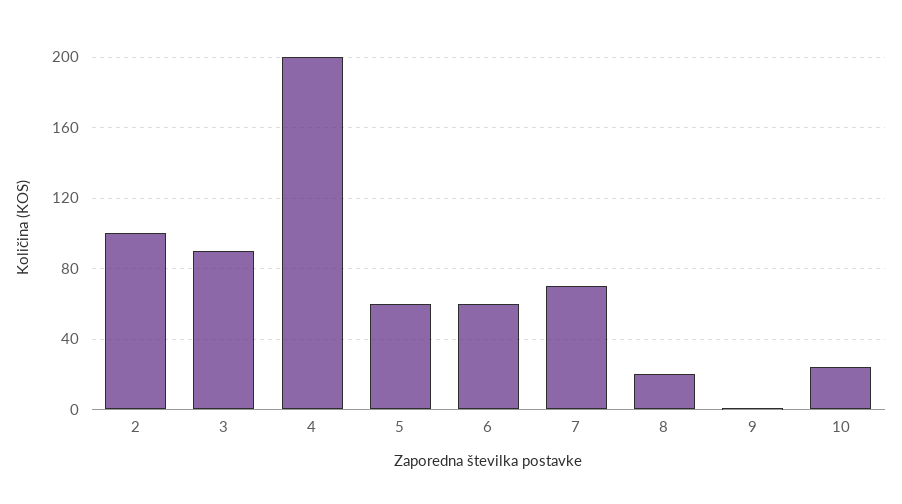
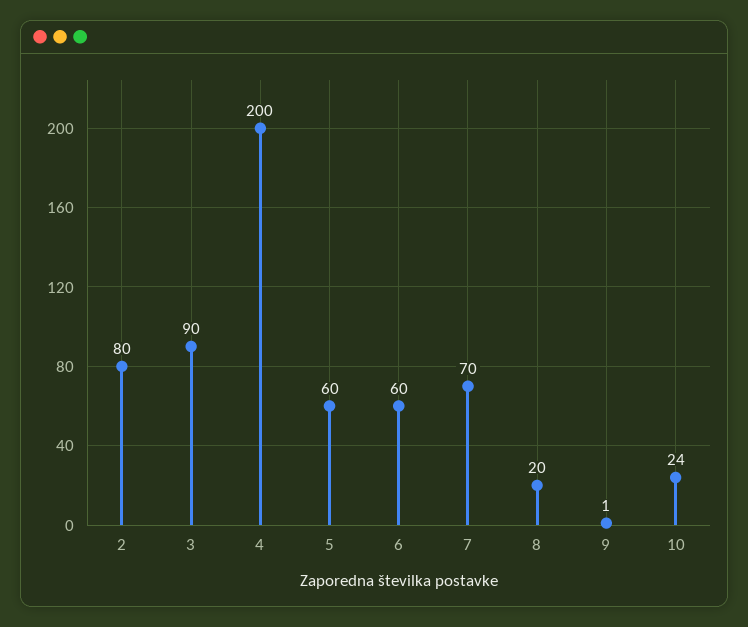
  {
-   "2": 100,
+   "2": 80,
    "3": 90,
    "4": 200,
    "5": 60,
    "6": 60,
    "7": 70,
    "8": 20,
    "9": 1,
    "10": 24
  }

